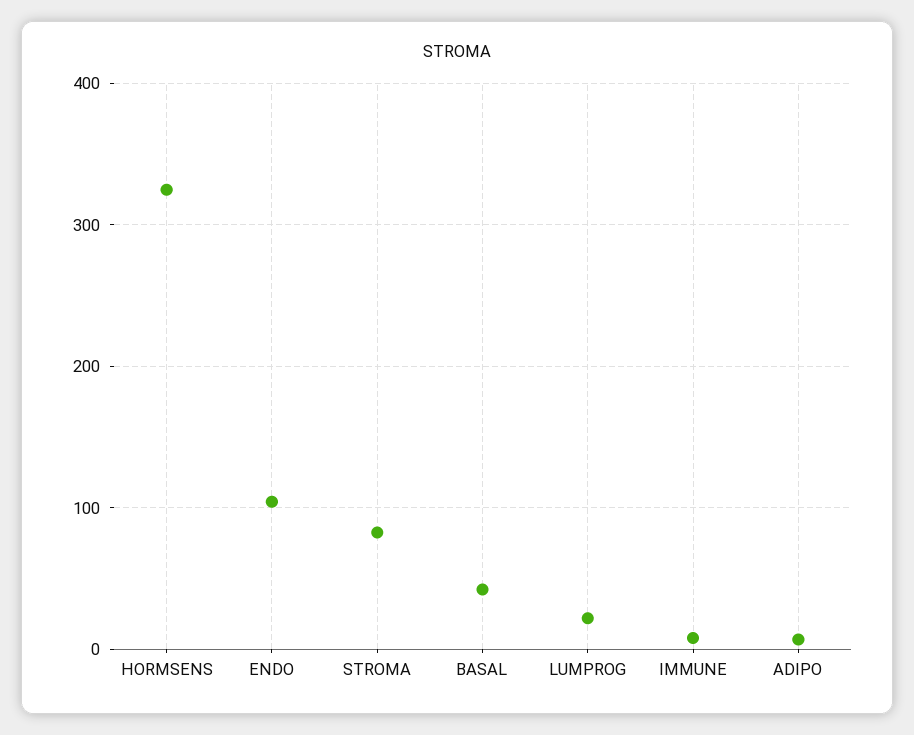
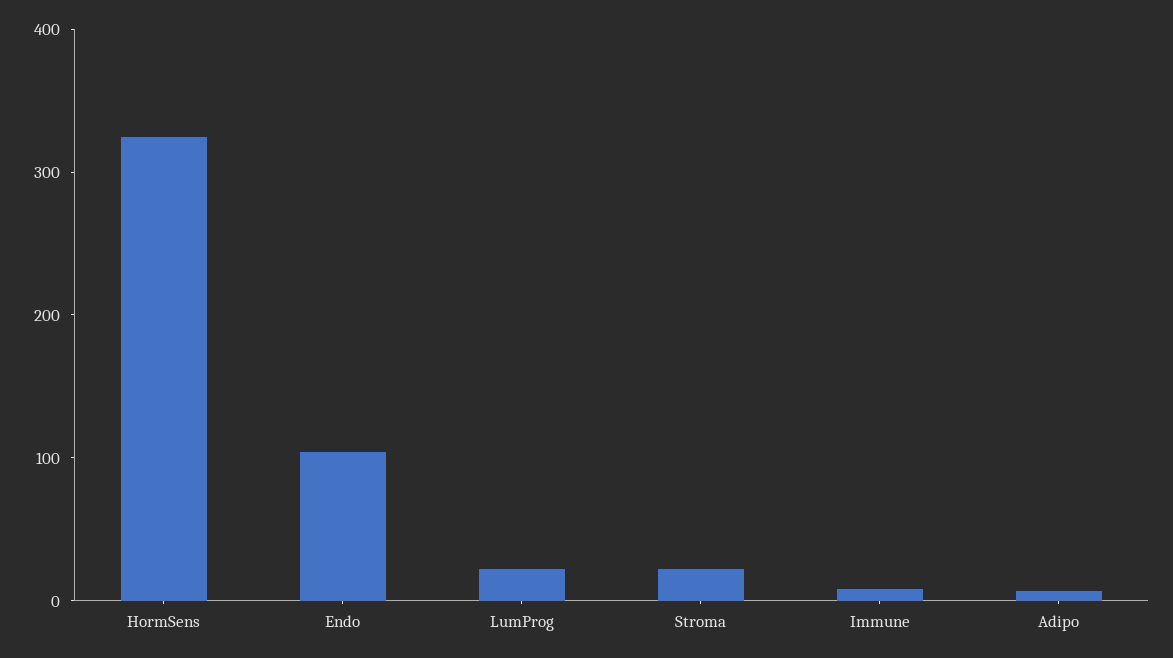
  {
    "HORMSENS": 320,
    "ENDO": 100,
-   "STROMA": 80,
+   "STROMA": 20,
-   "BASAL": 40,
    "LUMPROG": 20,
    "IMMUNE": 10,
    "ADIPO": 10
  }

